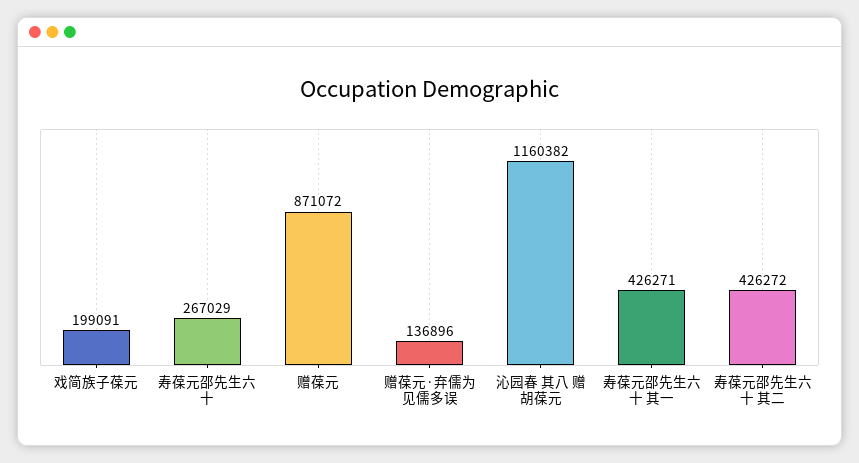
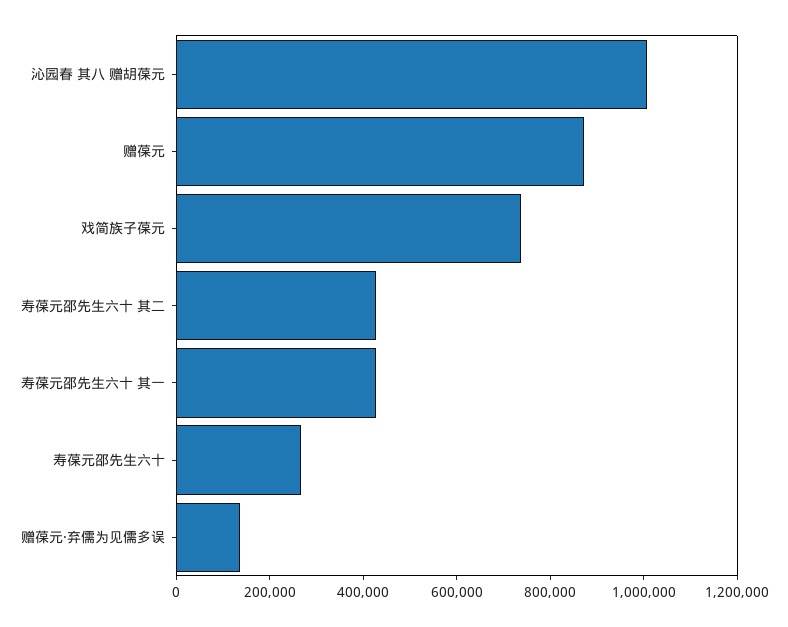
  {
-   "戏简族子葆元": 199091,
+   "戏简族子葆元": 750000,
    "寿葆元邵先生六十": 267029,
    "赠葆元": 871072,
    "赠葆元·弃儒为见儒多误": 136896,
-   "沁园春 其八 赠胡葆元": 1160382,
+   "沁园春 其八 赠胡葆元": 1000000,
    "寿葆元邵先生六十 其一": 426271,
    "寿葆元邵先生六十 其二": 426272
  }

